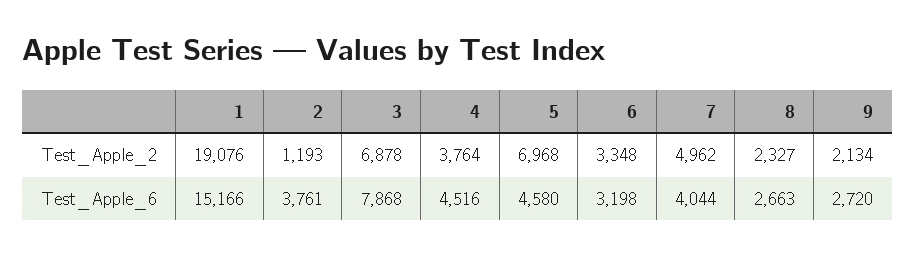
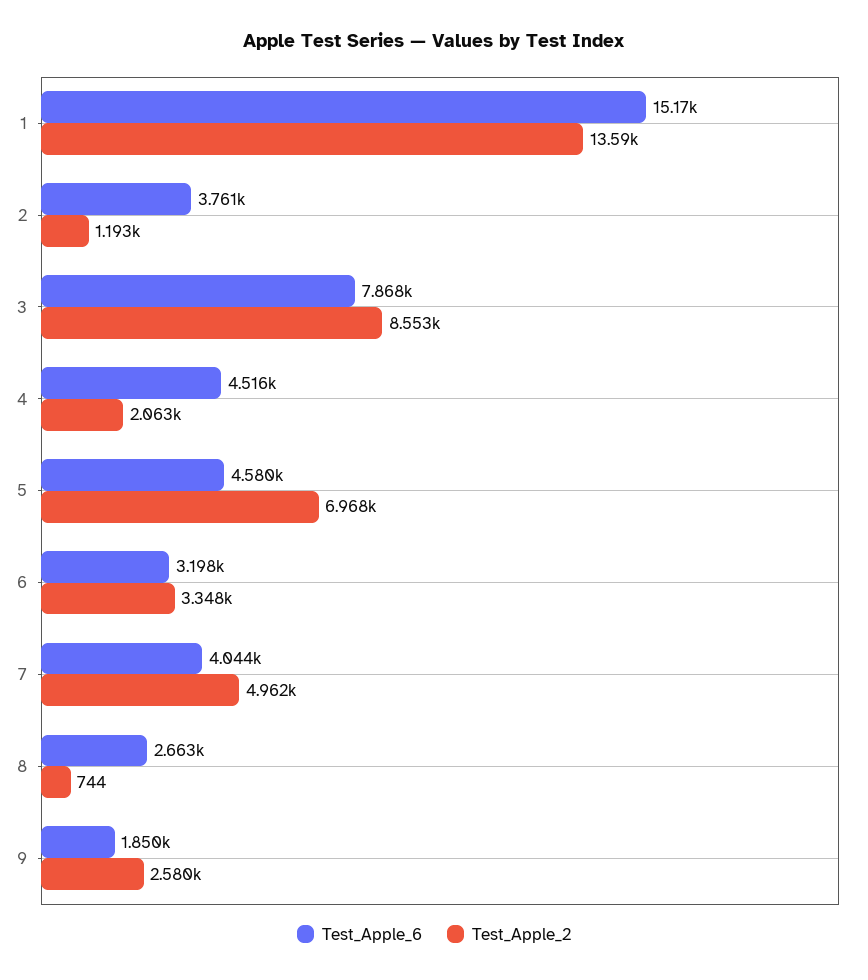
  {
    "Test_Apple_2": {
-     "1": 19076,
+     "1": 13590,
      "2": 1193,
-     "3": 6878,
+     "3": 8553,
-     "4": 3764,
+     "4": 2063,
      "5": 6968,
      "6": 3348,
      "7": 4962,
-     "8": 2327,
+     "8": 744,
-     "9": 2134
+     "9": 2580
    },
    "Test_Apple_6": {
      "1": 15166,
      "2": 3761,
      "3": 7868,
      "4": 4516,
      "5": 4580,
      "6": 3198,
      "7": 4044,
      "8": 2663,
-     "9": 2720
+     "9": 1850
    }
  }

